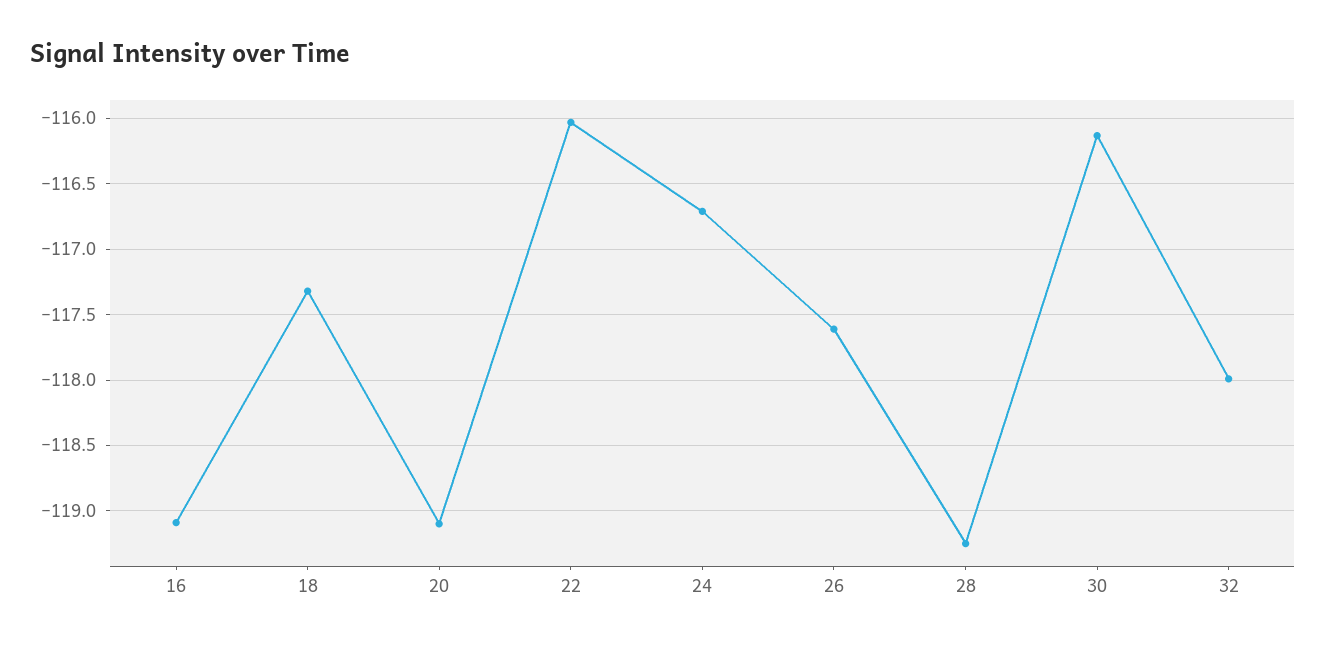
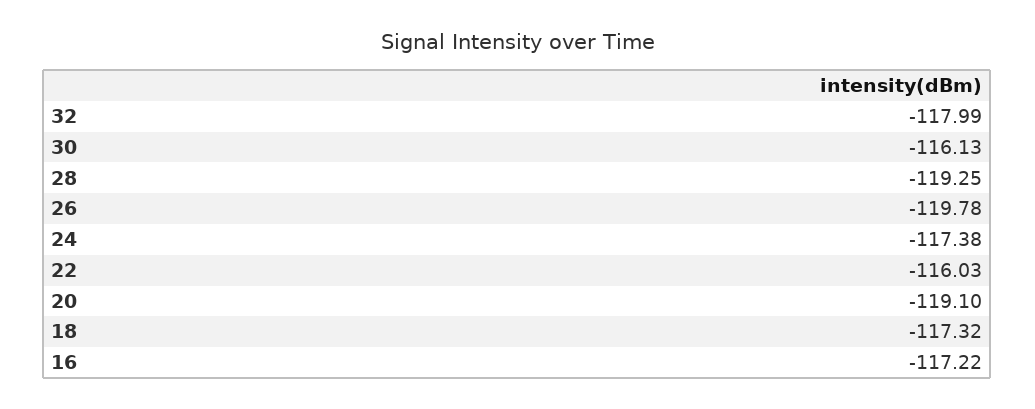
  {
-   "16": -119.1,
+   "16": -117.22,
    "18": -117.32,
    "20": -119.1,
    "22": -116.03,
-   "24": -116.7,
+   "24": -117.38,
-   "26": -117.6,
+   "26": -119.78,
    "28": -119.25,
    "30": -116.13,
    "32": -117.99
  }

